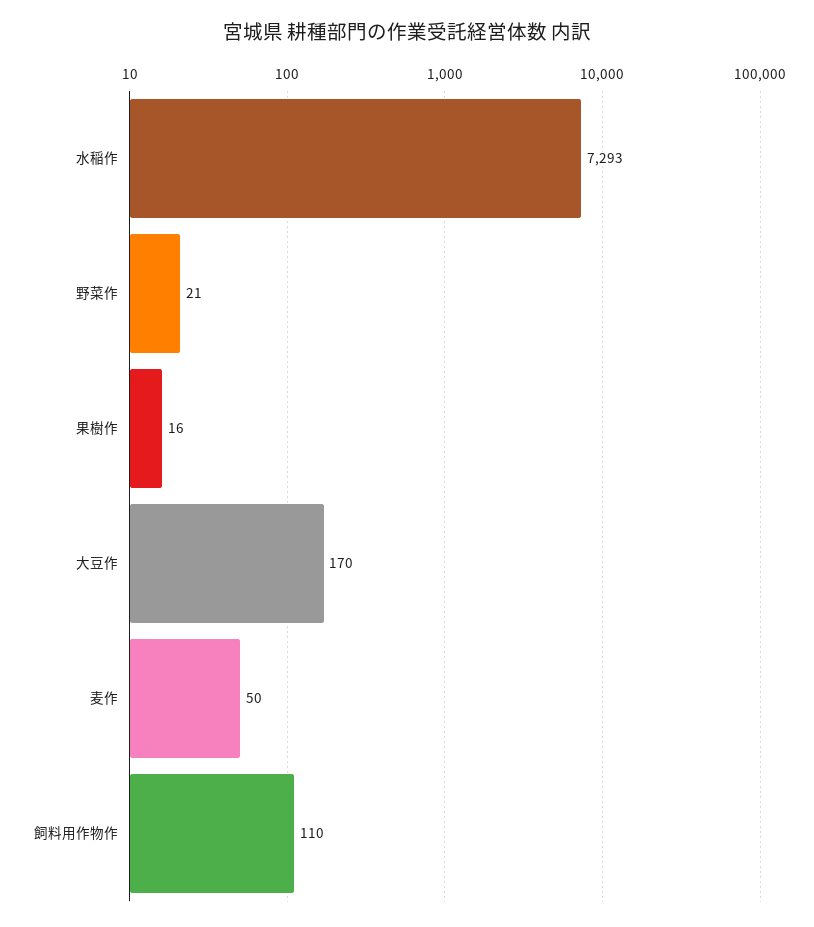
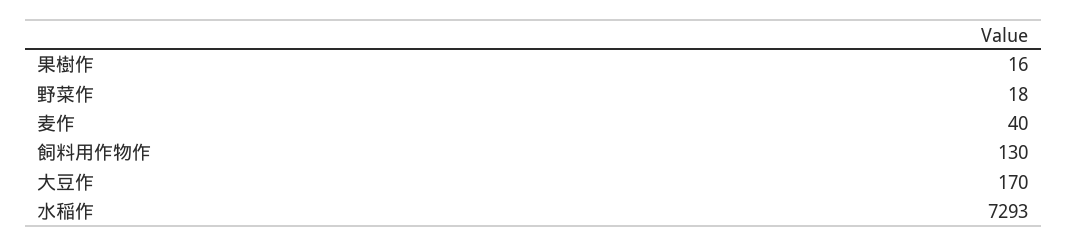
  {
    "水稲作": 7293,
-   "野菜作": 21,
+   "野菜作": 18,
    "果樹作": 16,
    "大豆作": 170,
-   "麦作": 50,
+   "麦作": 40,
-   "飼料用作物作": 110
+   "飼料用作物作": 130
  }

